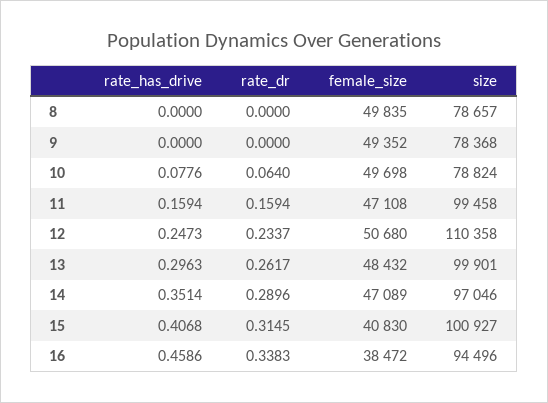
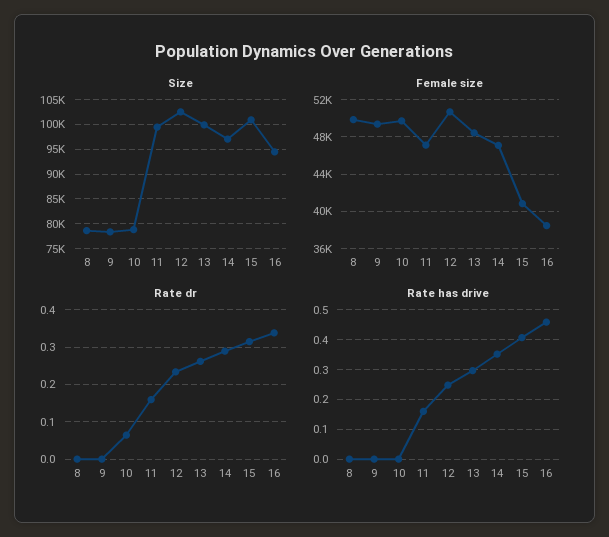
  {
    "rate_has_drive": {
      "8": 0,
      "9": 0,
-     "10": 0.0776,
+     "10": 0,
      "11": 0.1594,
      "12": 0.2473,
      "13": 0.2963,
      "14": 0.3514,
      "15": 0.4068,
      "16": 0.4586
    },
    "rate_dr": {
      "8": 0,
      "9": 0,
      "10": 0.064,
      "11": 0.1594,
      "12": 0.2337,
      "13": 0.2617,
      "14": 0.2896,
      "15": 0.3145,
      "16": 0.3383
    },
    "female_size": {
      "8": 49835,
      "9": 49352,
      "10": 49698,
      "11": 47108,
      "12": 50680,
      "13": 48432,
      "14": 47089,
      "15": 40830,
      "16": 38472
    },
    "size": {
      "8": 78657,
      "9": 78368,
      "10": 78824,
      "11": 99458,
-     "12": 110358,
+     "12": 102500,
      "13": 99901,
      "14": 97046,
      "15": 100927,
      "16": 94496
    }
  }

